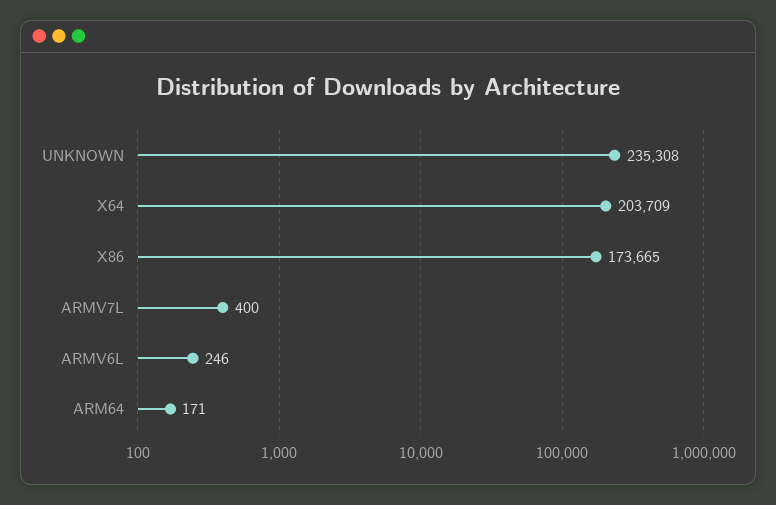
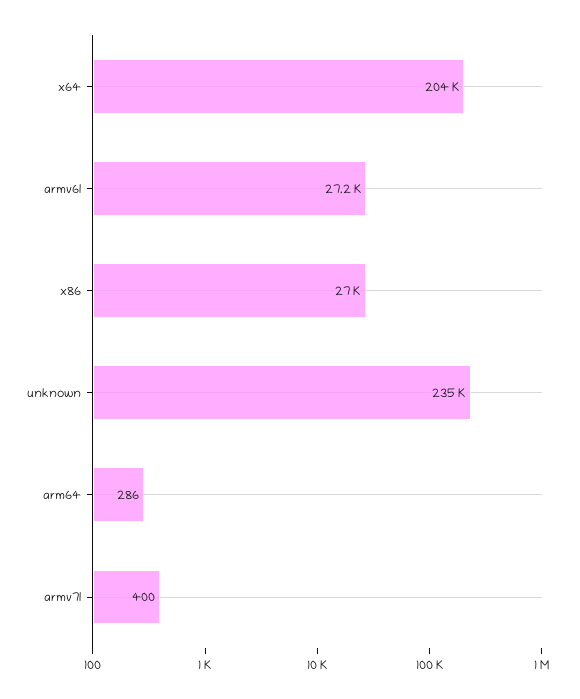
  {
    "UNKNOWN": 235308,
    "X64": 203709,
-   "X86": 173665,
+   "X86": 27000,
    "ARMV7L": 400,
-   "ARMV6L": 246,
+   "ARMV6L": 27200,
-   "ARM64": 171
+   "ARM64": 286
  }

